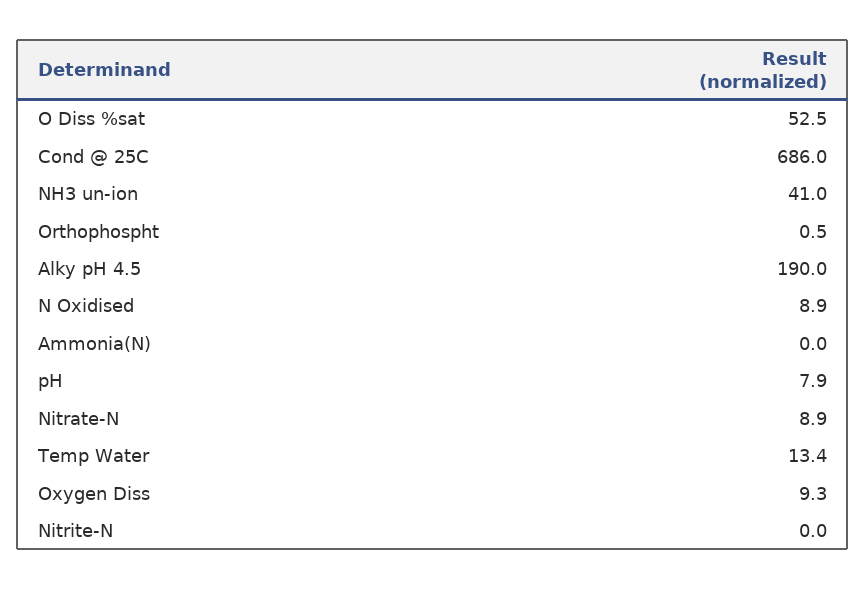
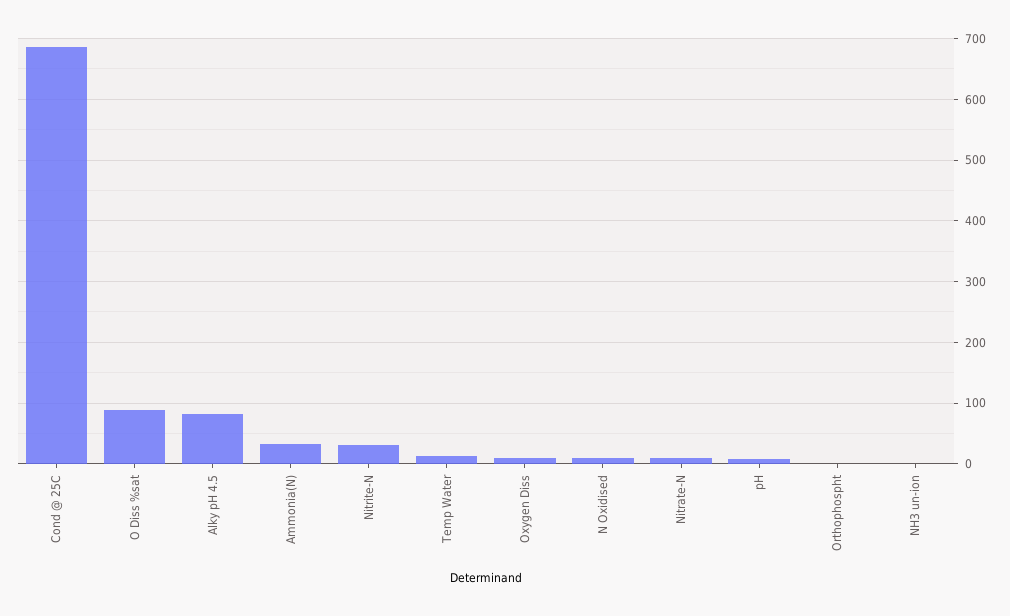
  {
-   "O Diss %sat": 52.5,
+   "O Diss %sat": 90,
    "Cond @ 25C": 686,
-   "NH3 un-ion": 41,
+   "NH3 un-ion": 0,
    "Orthophospht": 0.5,
-   "Alky pH 4.5": 190,
+   "Alky pH 4.5": 80,
    "N Oxidised": 8.9,
-   "Ammonia(N)": 0,
+   "Ammonia(N)": 30,
    "pH": 7.9,
    "Nitrate-N": 8.9,
    "Temp Water": 13.4,
    "Oxygen Diss": 9.3,
-   "Nitrite-N": 0
+   "Nitrite-N": 30
  }

